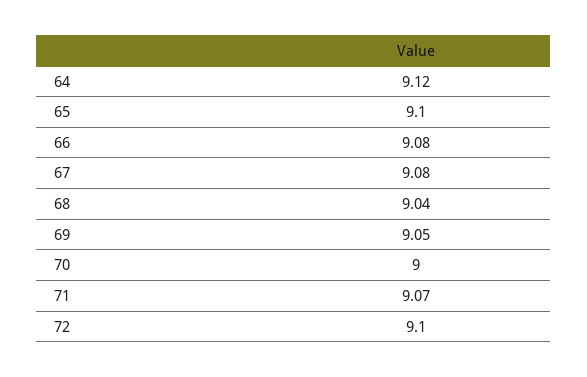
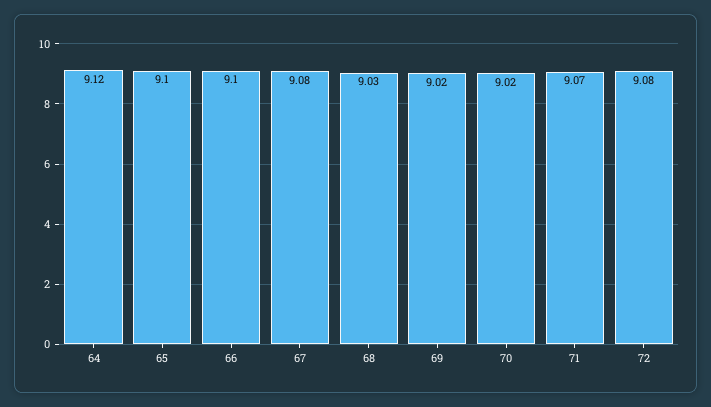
  {
    "64": 9.12,
    "65": 9.1,
-   "66": 9.08,
+   "66": 9.1,
    "67": 9.08,
-   "68": 9.04,
+   "68": 9.03,
-   "69": 9.05,
+   "69": 9.02,
-   "70": 9,
+   "70": 9.02,
    "71": 9.07,
-   "72": 9.1
+   "72": 9.08
  }

